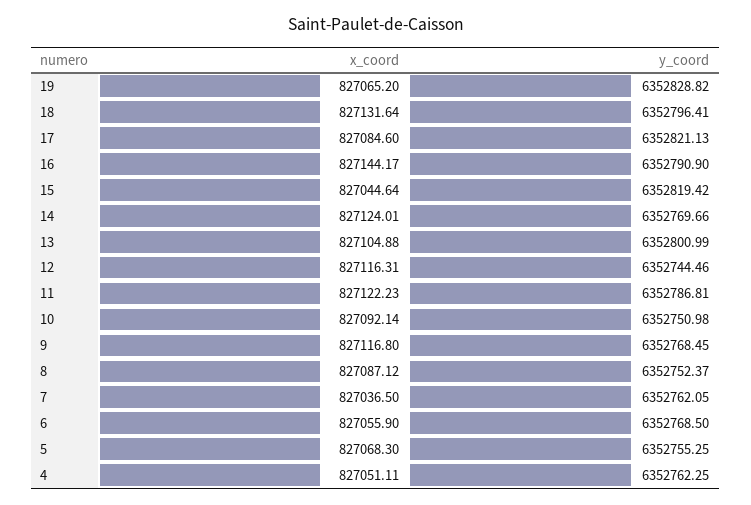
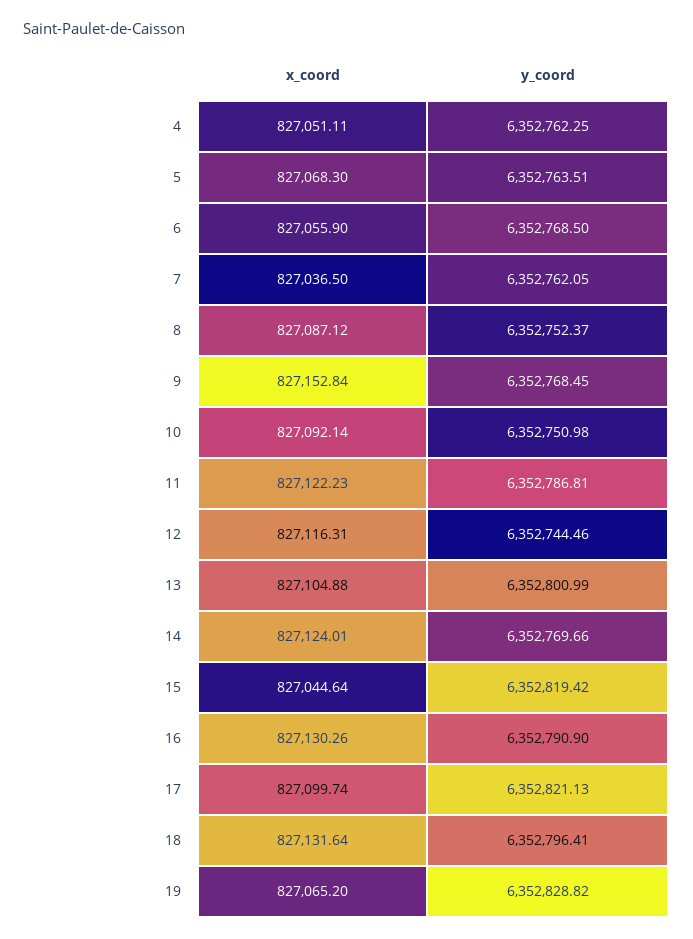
  {
    "x_coord": {
      "19": 827065.2,
      "18": 827131.64,
-     "17": 827084.6,
+     "17": 827099.74,
-     "16": 827144.17,
+     "16": 827130.26,
      "15": 827044.64,
      "14": 827124.01,
      "13": 827104.88,
      "12": 827116.31,
      "11": 827122.23,
      "10": 827092.14,
-     "9": 827116.8,
+     "9": 827152.84,
      "8": 827087.12,
      "7": 827036.5,
      "6": 827055.9,
      "5": 827068.3,
      "4": 827051.11
    },
    "y_coord": {
      "19": 6352828.82,
      "18": 6352796.41,
      "17": 6352821.13,
      "16": 6352790.9,
      "15": 6352819.42,
      "14": 6352769.66,
      "13": 6352800.99,
      "12": 6352744.46,
      "11": 6352786.81,
      "10": 6352750.98,
      "9": 6352768.45,
      "8": 6352752.37,
      "7": 6352762.05,
      "6": 6352768.5,
-     "5": 6352755.25,
+     "5": 6352763.51,
      "4": 6352762.25
    }
  }

